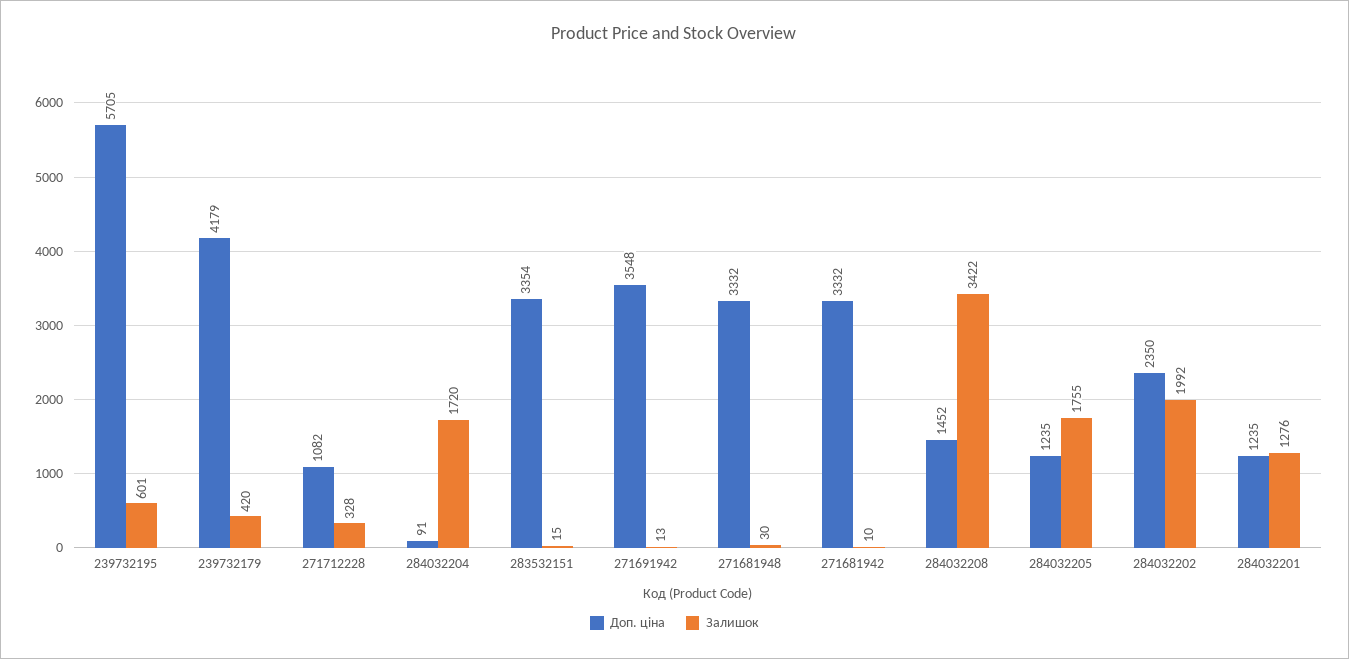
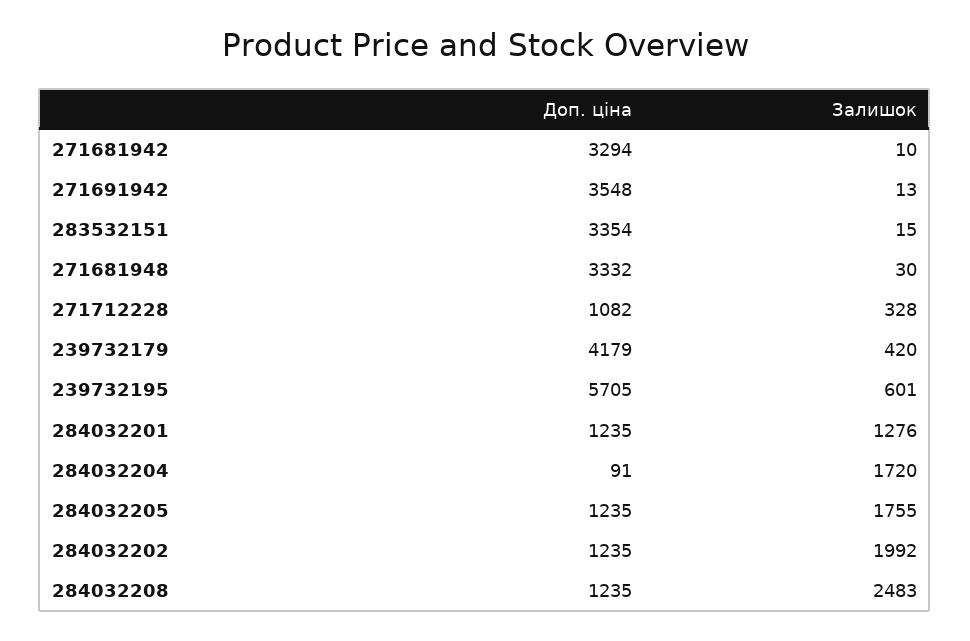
  {
    "Доп. ціна": {
      "239732195": 5705,
      "239732179": 4179,
      "271712228": 1082,
      "284032204": 91,
      "283532151": 3354,
      "271691942": 3548,
      "271681948": 3332,
-     "271681942": 3332,
+     "271681942": 3294,
-     "284032208": 1452,
+     "284032208": 1235,
      "284032205": 1235,
-     "284032202": 2350,
+     "284032202": 1235,
      "284032201": 1235
    },
    "Залишок": {
      "239732195": 601,
      "239732179": 420,
      "271712228": 328,
      "284032204": 1720,
      "283532151": 15,
      "271691942": 13,
      "271681948": 30,
      "271681942": 10,
-     "284032208": 3422,
+     "284032208": 2483,
      "284032205": 1755,
      "284032202": 1992,
      "284032201": 1276
    }
  }

